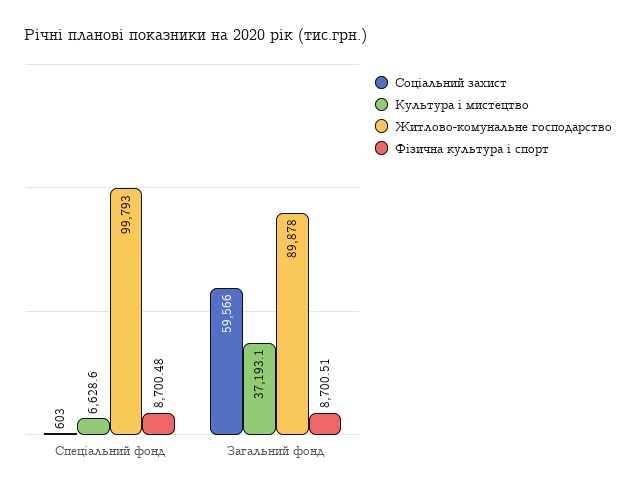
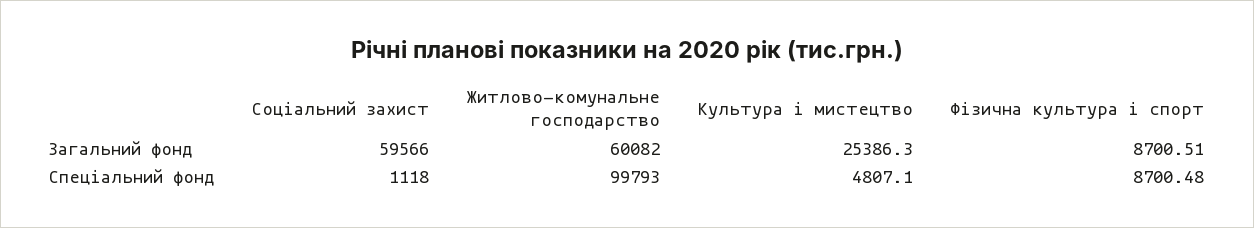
  {
    "Соціальний захист": {
-     "Спеціальний фонд": 603,
+     "Спеціальний фонд": 1118,
      "Загальний фонд": 59566
    },
    "Культура і мистецтво": {
-     "Спеціальний фонд": 6628.6,
+     "Спеціальний фонд": 4807.1,
-     "Загальний фонд": 37193.1
+     "Загальний фонд": 25386.3
    },
    "Житлово-комунальне господарство": {
      "Спеціальний фонд": 99793,
-     "Загальний фонд": 89878
+     "Загальний фонд": 60082
    },
    "Фізична культура і спорт": {
      "Спеціальний фонд": 8700.48,
      "Загальний фонд": 8700.51
    }
  }

